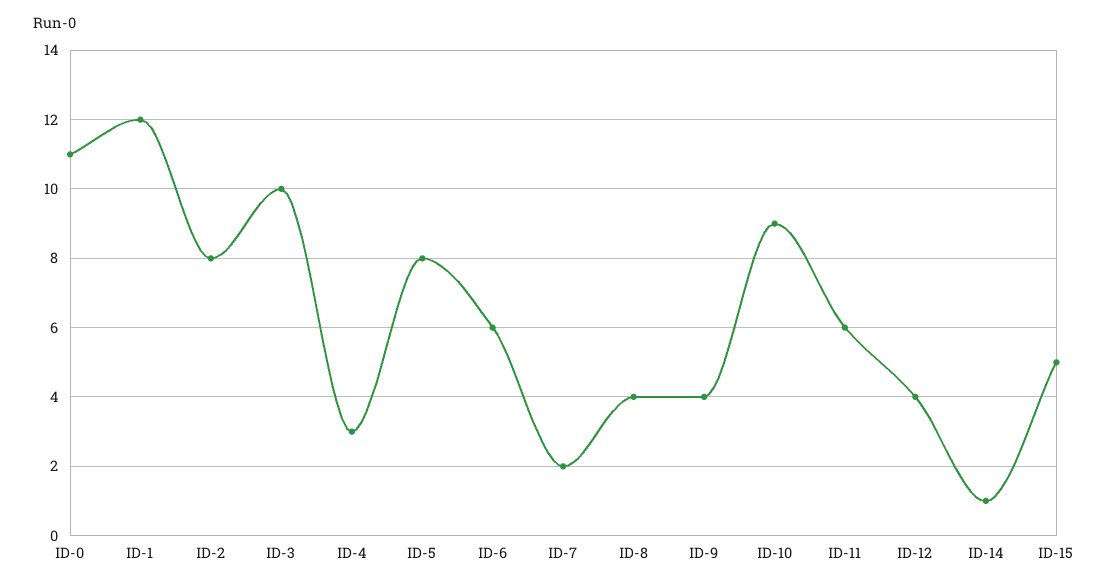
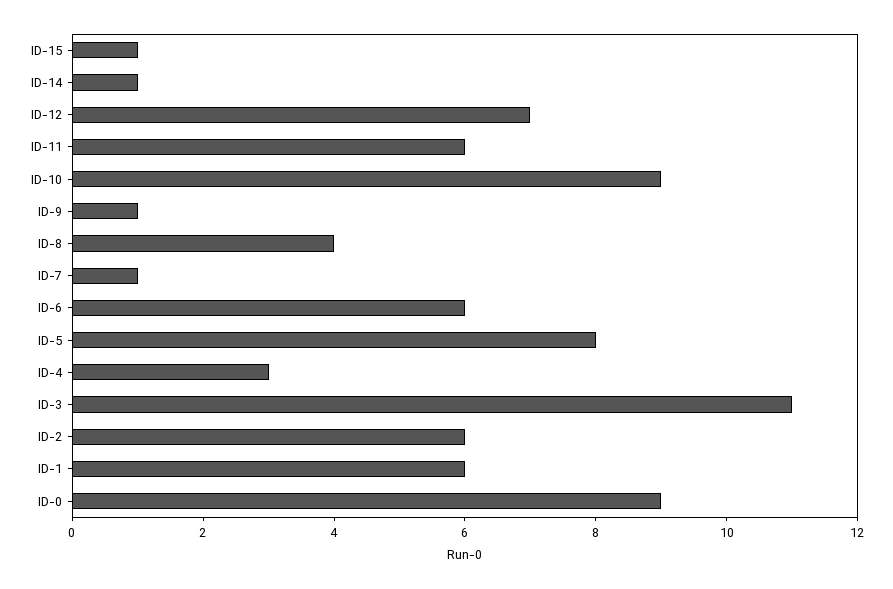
  {
-   "ID-0": 11,
+   "ID-0": 9,
-   "ID-1": 12,
+   "ID-1": 6,
-   "ID-2": 8,
+   "ID-2": 6,
-   "ID-3": 10,
+   "ID-3": 11,
    "ID-4": 3,
    "ID-5": 8,
    "ID-6": 6,
-   "ID-7": 2,
+   "ID-7": 1,
    "ID-8": 4,
-   "ID-9": 4,
+   "ID-9": 1,
    "ID-10": 9,
    "ID-11": 6,
-   "ID-12": 4,
+   "ID-12": 7,
    "ID-14": 1,
-   "ID-15": 5
+   "ID-15": 1
  }

